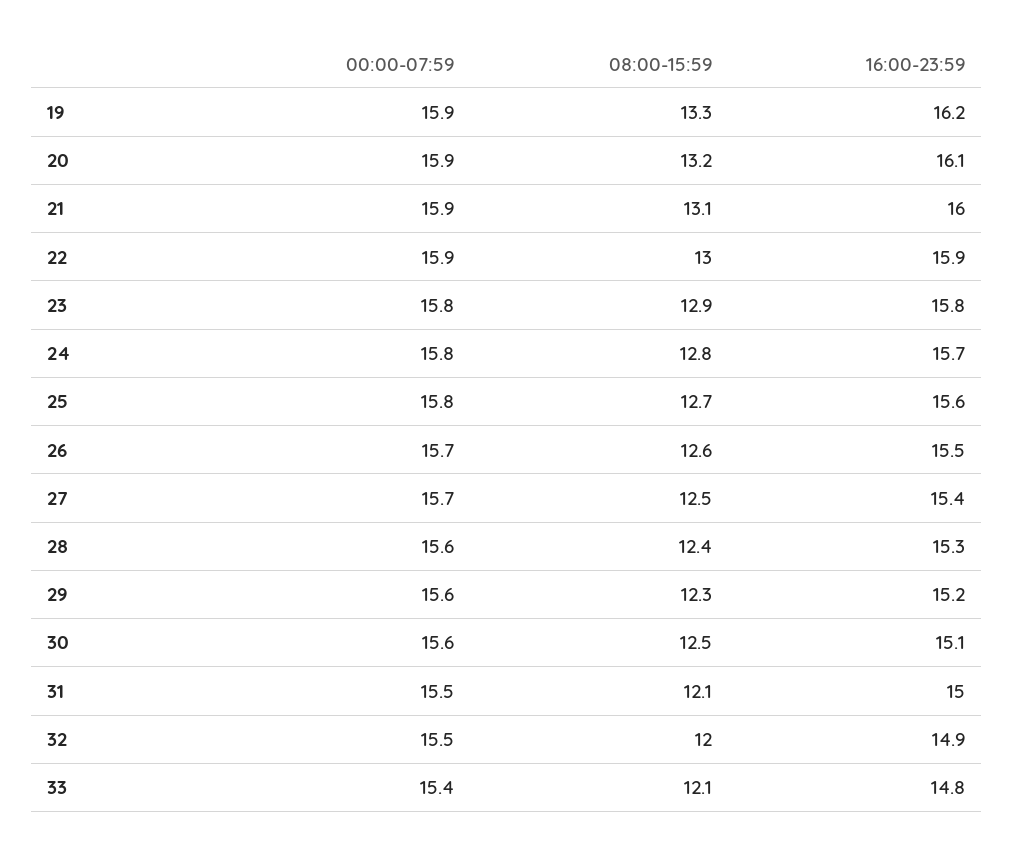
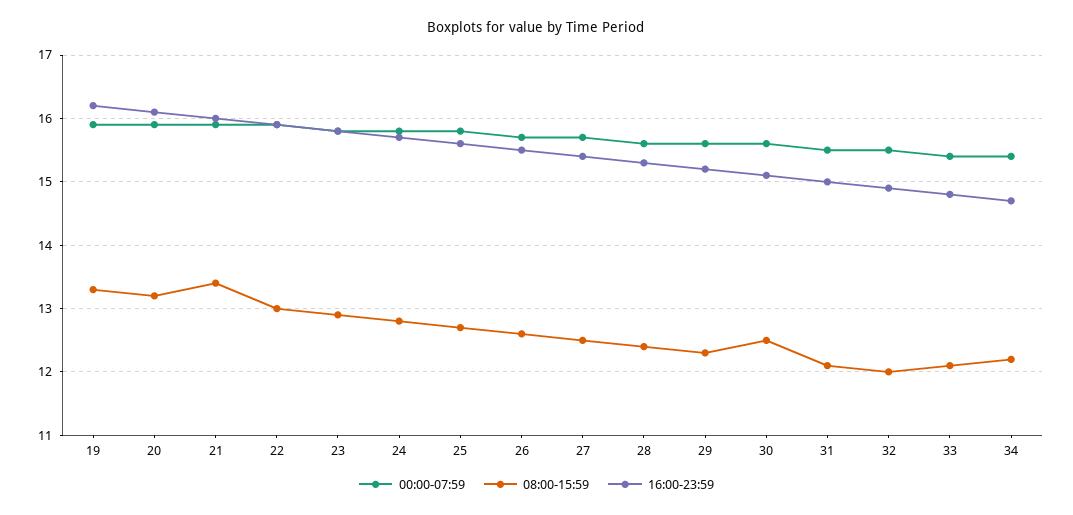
  {
    "00:00-07:59": {
      "19": 15.9,
      "20": 15.9,
      "21": 15.9,
      "22": 15.9,
      "23": 15.8,
      "24": 15.8,
      "25": 15.8,
      "26": 15.7,
      "27": 15.7,
      "28": 15.6,
      "29": 15.6,
      "30": 15.6,
      "31": 15.5,
      "32": 15.5,
-     "33": 15.4
+     "33": 15.4,
+     "34": 15.4
    },
    "08:00-15:59": {
      "19": 13.3,
      "20": 13.2,
-     "21": 13.1,
+     "21": 13.4,
      "22": 13,
      "23": 12.9,
      "24": 12.8,
      "25": 12.7,
      "26": 12.6,
      "27": 12.5,
      "28": 12.4,
      "29": 12.3,
      "30": 12.5,
      "31": 12.1,
      "32": 12,
-     "33": 12.1
+     "33": 12.1,
+     "34": 12.2
    },
    "16:00-23:59": {
      "19": 16.2,
      "20": 16.1,
      "21": 16,
      "22": 15.9,
      "23": 15.8,
      "24": 15.7,
      "25": 15.6,
      "26": 15.5,
      "27": 15.4,
      "28": 15.3,
      "29": 15.2,
      "30": 15.1,
      "31": 15,
      "32": 14.9,
-     "33": 14.8
+     "33": 14.8,
+     "34": 14.7
    }
  }

